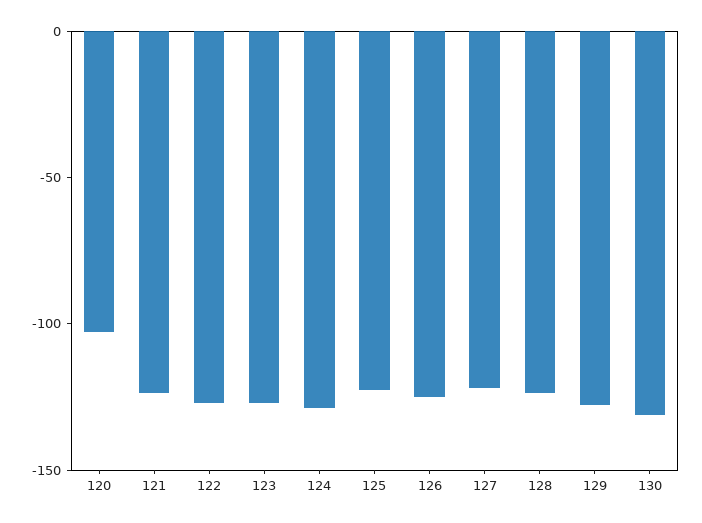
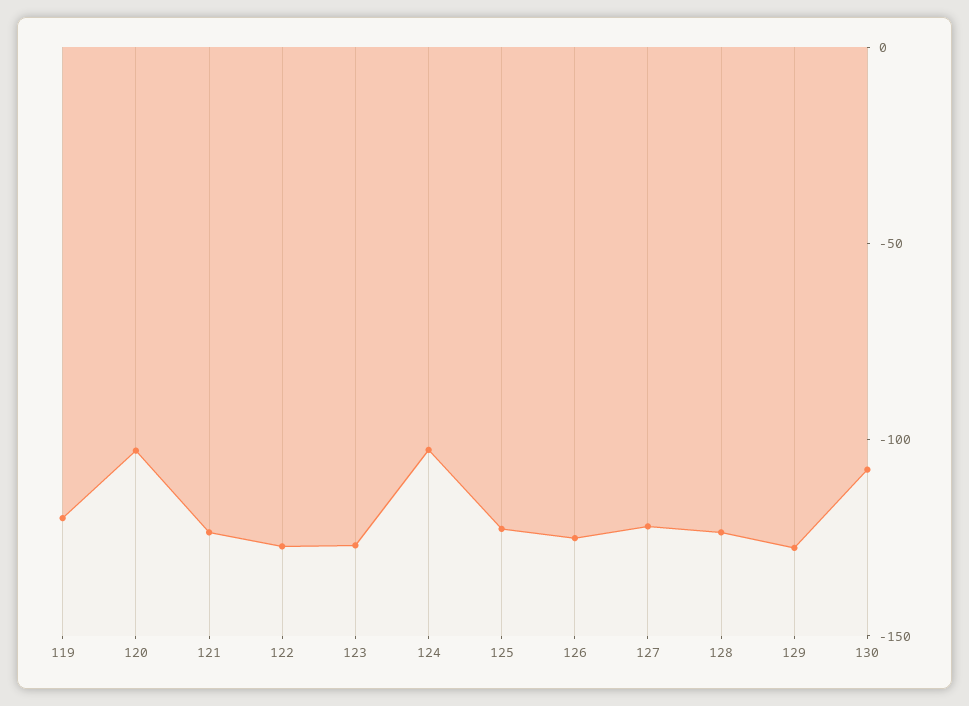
  {
    "120": -100,
    "121": -120,
    "122": -130,
    "123": -130,
-   "124": -130,
+   "124": -100,
    "125": -120,
    "126": -130,
    "127": -120,
    "128": -120,
    "129": -130,
-   "130": -130
+   "130": -110,
+   "119": -120
  }

